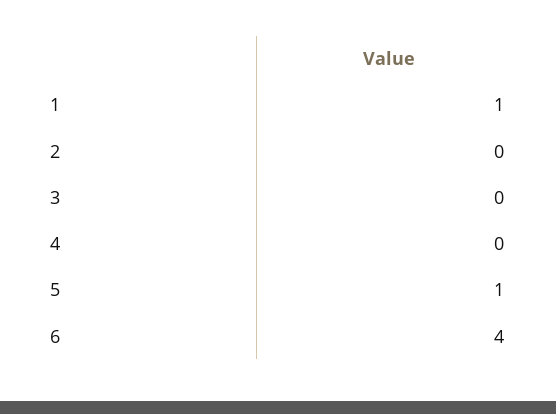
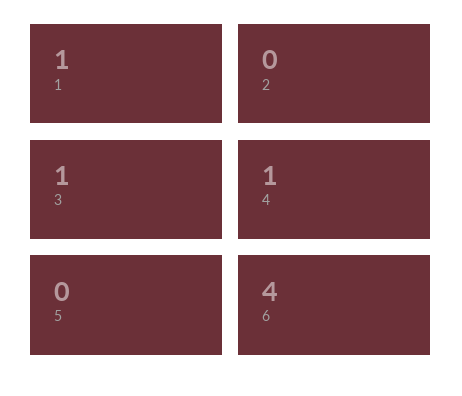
  {
    "1": 1,
    "2": 0,
-   "3": 0,
+   "3": 1,
-   "4": 0,
+   "4": 1,
-   "5": 1,
+   "5": 0,
    "6": 4
  }

